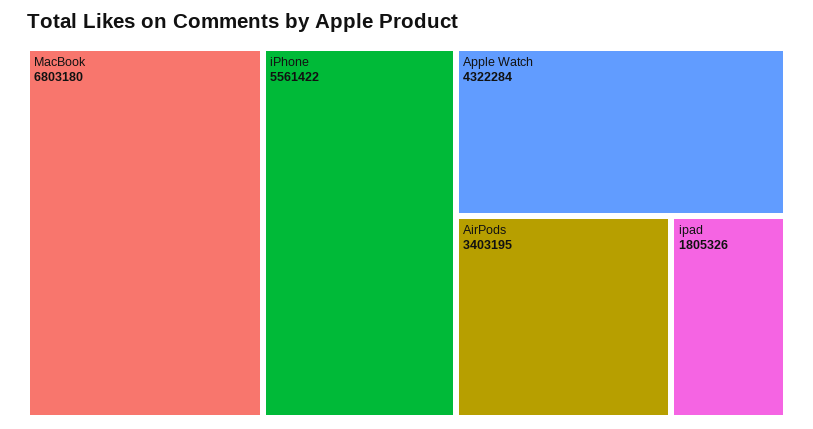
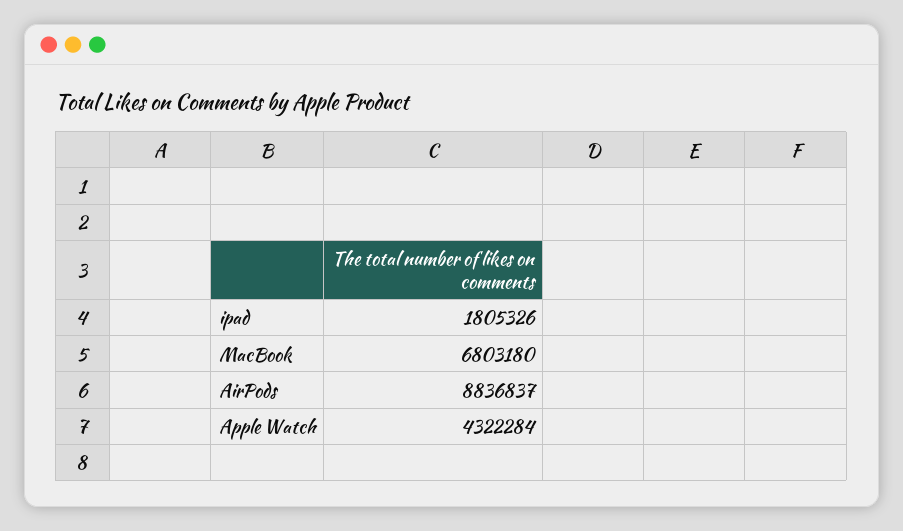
  {
    "MacBook": 6803180,
-   "iPhone": 5561422,
    "Apple Watch": 4322284,
-   "AirPods": 3403195,
+   "AirPods": 8836837,
    "ipad": 1805326
  }

